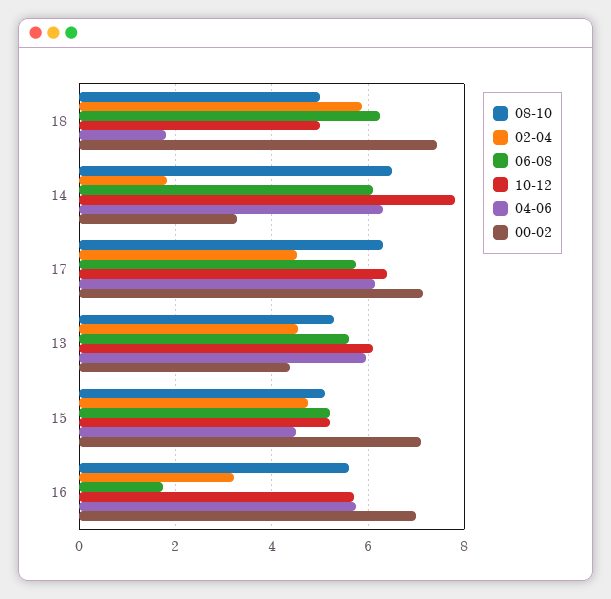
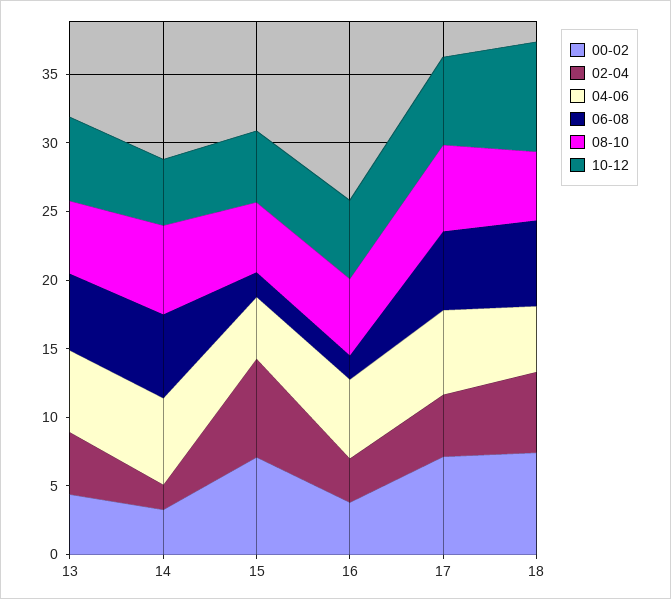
  {
    "08-10": {
      "18": 5,
      "14": 6.6,
      "17": 6.4,
      "13": 5.4,
      "15": 5.2,
      "16": 5.6
    },
    "02-04": {
      "18": 5.8,
      "14": 1.8,
      "17": 4.6,
      "13": 4.6,
-     "15": 4.8,
+     "15": 7,
      "16": 3.2
    },
    "06-08": {
      "18": 6.2,
      "14": 6.2,
      "17": 5.8,
      "13": 5.6,
-     "15": 5.2,
+     "15": 2,
      "16": 1.8
    },
    "10-12": {
-     "18": 5,
+     "18": 8,
-     "14": 7.8,
+     "14": 5,
      "17": 6.4,
      "13": 6.2,
      "15": 5.2,
      "16": 5.8
    },
    "04-06": {
-     "18": 1.8,
+     "18": 5,
      "14": 6.4,
      "17": 6.2,
      "13": 6,
      "15": 4.6,
      "16": 5.8
    },
    "00-02": {
      "18": 7.4,
      "14": 3.2,
      "17": 7.2,
      "13": 4.4,
      "15": 7.2,
-     "16": 7
+     "16": 4
    }
  }

